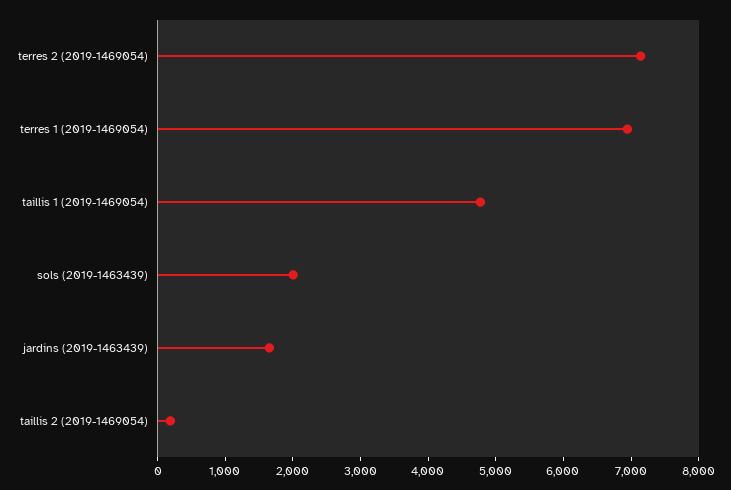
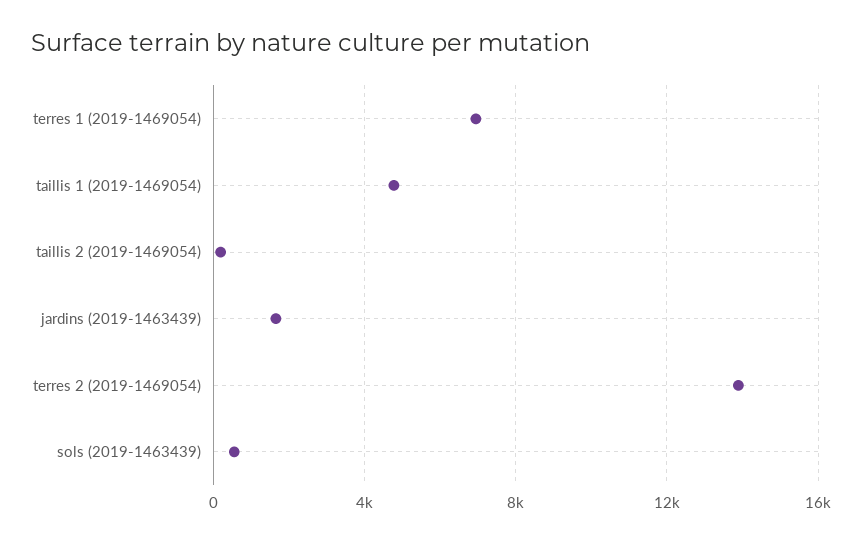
  {
-   "terres 2 (2019-1469054)": 7200,
+   "terres 2 (2019-1469054)": 14000,
    "terres 1 (2019-1469054)": 7000,
    "taillis 1 (2019-1469054)": 4800,
-   "sols (2019-1463439)": 2000,
+   "sols (2019-1463439)": 500,
    "jardins (2019-1463439)": 1600,
    "taillis 2 (2019-1469054)": 200
  }

